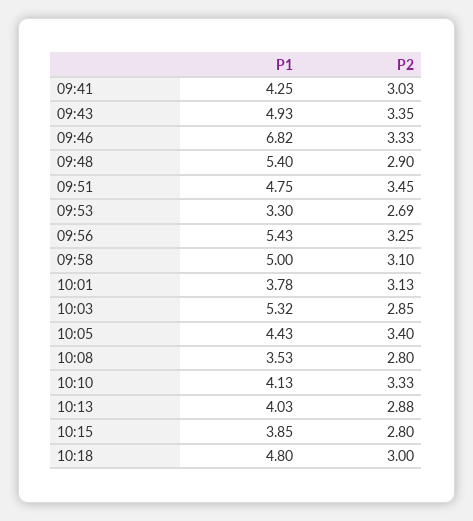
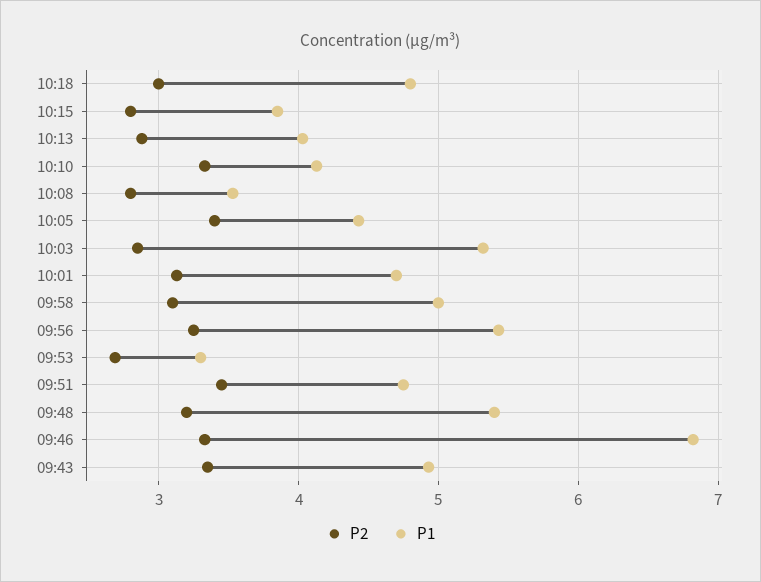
  {
    "P1": {
-     "09:41": 4.25,
      "09:43": 4.93,
      "09:46": 6.82,
      "09:48": 5.4,
      "09:51": 4.75,
      "09:53": 3.3,
      "09:56": 5.43,
      "09:58": 5,
-     "10:01": 3.78,
+     "10:01": 4.7,
      "10:03": 5.32,
      "10:05": 4.43,
      "10:08": 3.53,
      "10:10": 4.13,
      "10:13": 4.03,
      "10:15": 3.85,
      "10:18": 4.8
    },
    "P2": {
-     "09:41": 3.03,
      "09:43": 3.35,
      "09:46": 3.33,
-     "09:48": 2.9,
+     "09:48": 3.2,
      "09:51": 3.45,
      "09:53": 2.69,
      "09:56": 3.25,
      "09:58": 3.1,
      "10:01": 3.13,
      "10:03": 2.85,
      "10:05": 3.4,
      "10:08": 2.8,
      "10:10": 3.33,
      "10:13": 2.88,
      "10:15": 2.8,
      "10:18": 3
    }
  }

